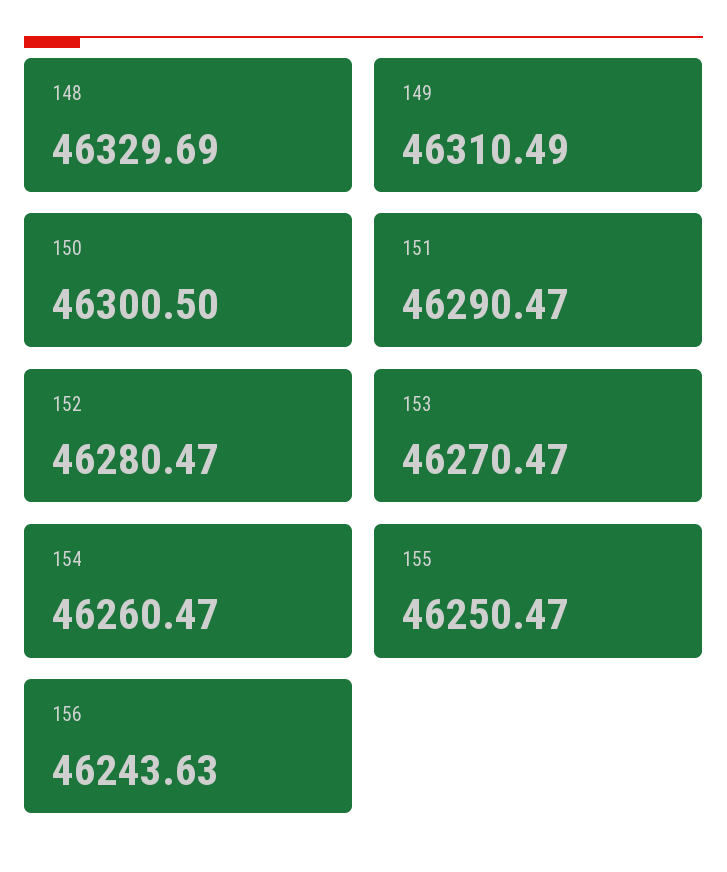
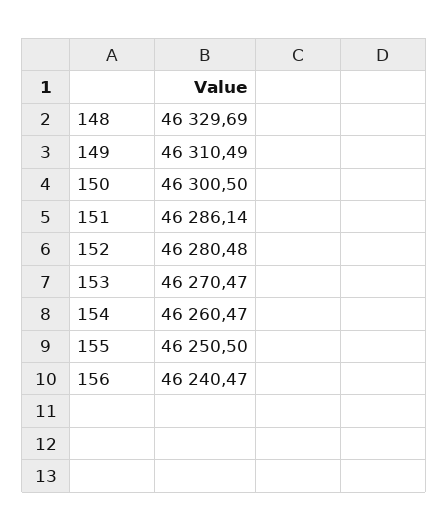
  {
    "148": 46329.69,
    "149": 46310.49,
    "150": 46300.5,
-   "151": 46290.47,
+   "151": 46286.14,
-   "152": 46280.47,
+   "152": 46280.48,
    "153": 46270.47,
    "154": 46260.47,
-   "155": 46250.47,
+   "155": 46250.5,
-   "156": 46243.63
+   "156": 46240.47
  }

